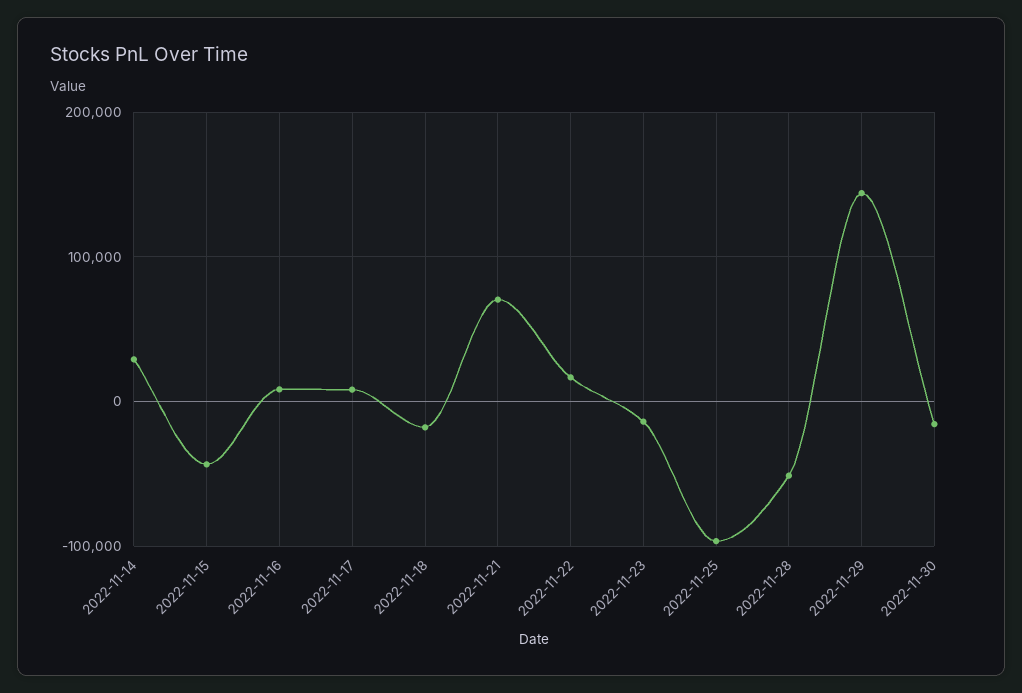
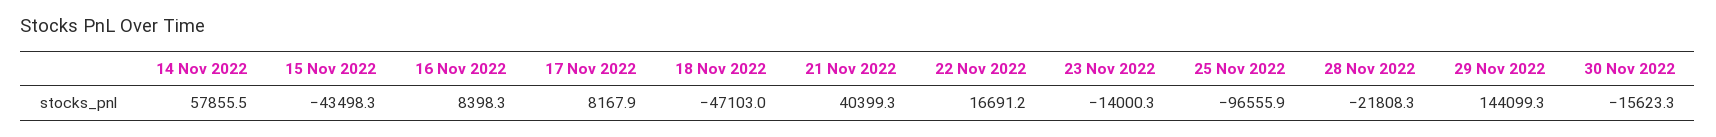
  {
-   "2022-11-14": 30000,
+   "2022-11-14": 57855.5,
    "2022-11-15": -43498.3,
    "2022-11-16": 8398.3,
    "2022-11-17": 8167.9,
-   "2022-11-18": -20000,
+   "2022-11-18": -47103,
-   "2022-11-21": 70000,
+   "2022-11-21": 40399.3,
    "2022-11-22": 16691.2,
    "2022-11-23": -14000.3,
    "2022-11-25": -96555.9,
-   "2022-11-28": -50000,
+   "2022-11-28": -21808.3,
    "2022-11-29": 144099.3,
    "2022-11-30": -15623.3
  }

